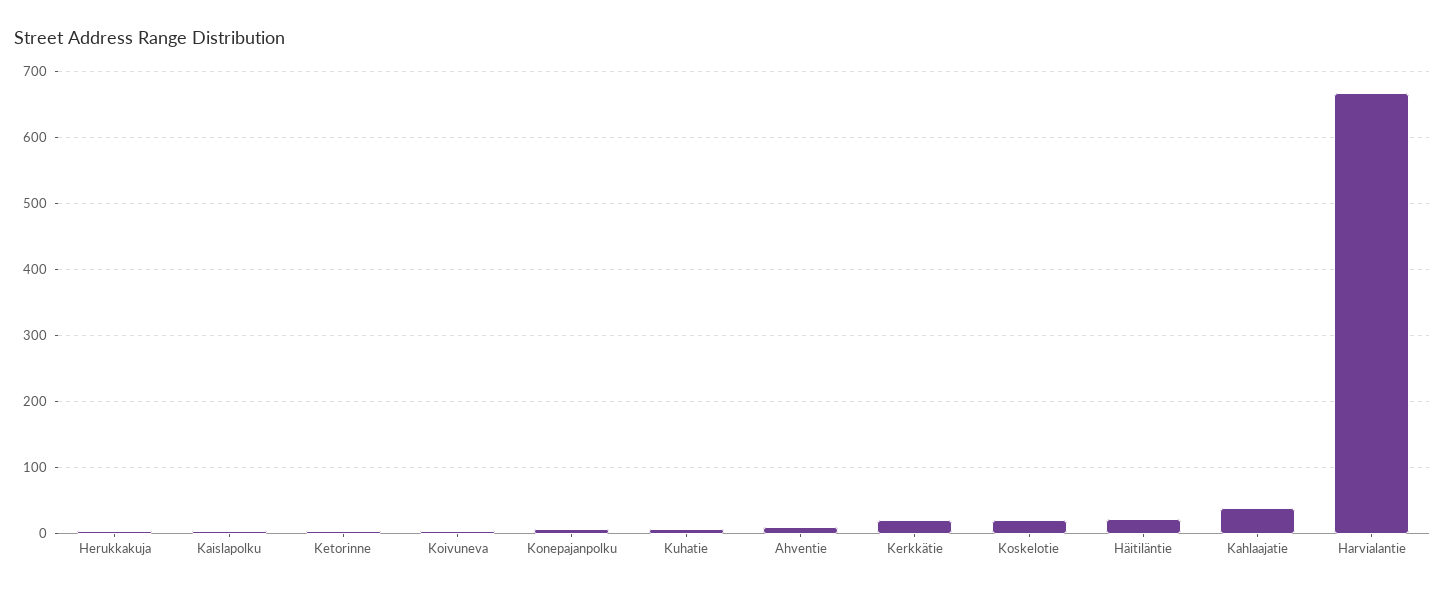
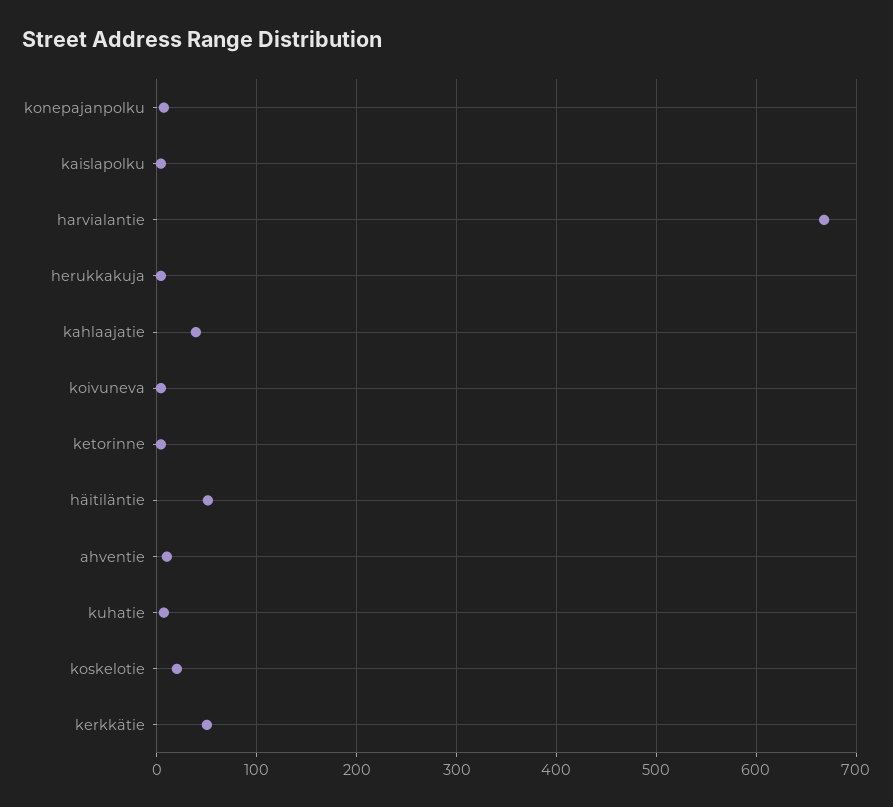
  {
    "Herukkakuja": 0,
    "Kaislapolku": 0,
    "Ketorinne": 0,
    "Koivuneva": 0,
    "Konepajanpolku": 10,
    "Kuhatie": 10,
    "Ahventie": 10,
-   "Kerkkätie": 20,
+   "Kerkkätie": 50,
    "Koskelotie": 20,
-   "Häitiläntie": 20,
+   "Häitiläntie": 50,
    "Kahlaajatie": 40,
    "Harvialantie": 670
  }

